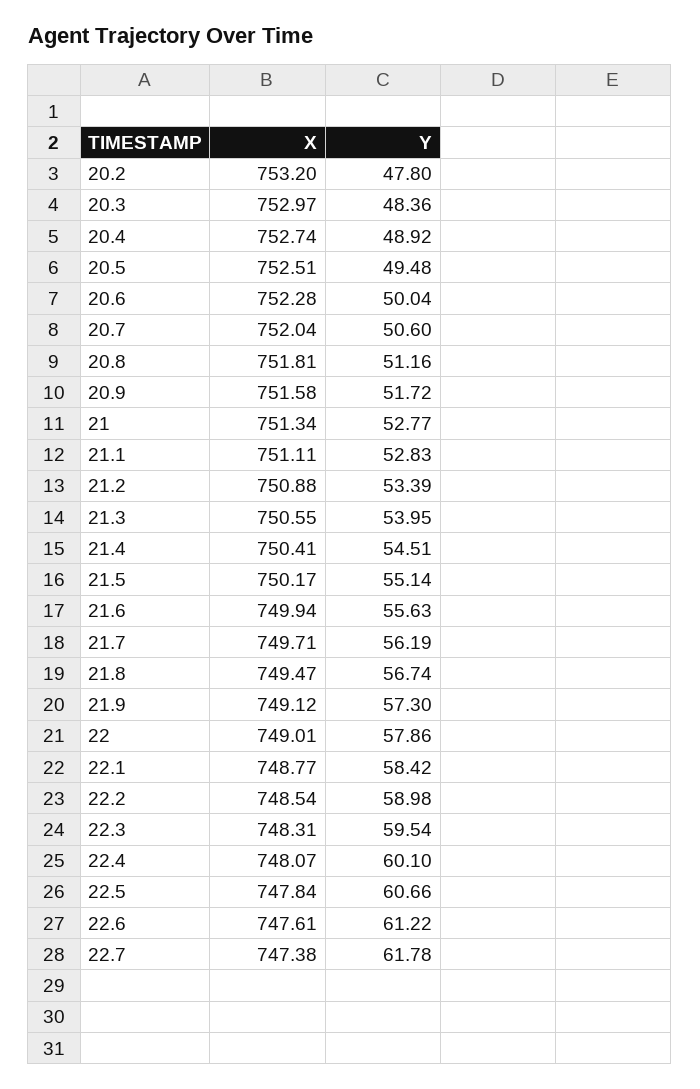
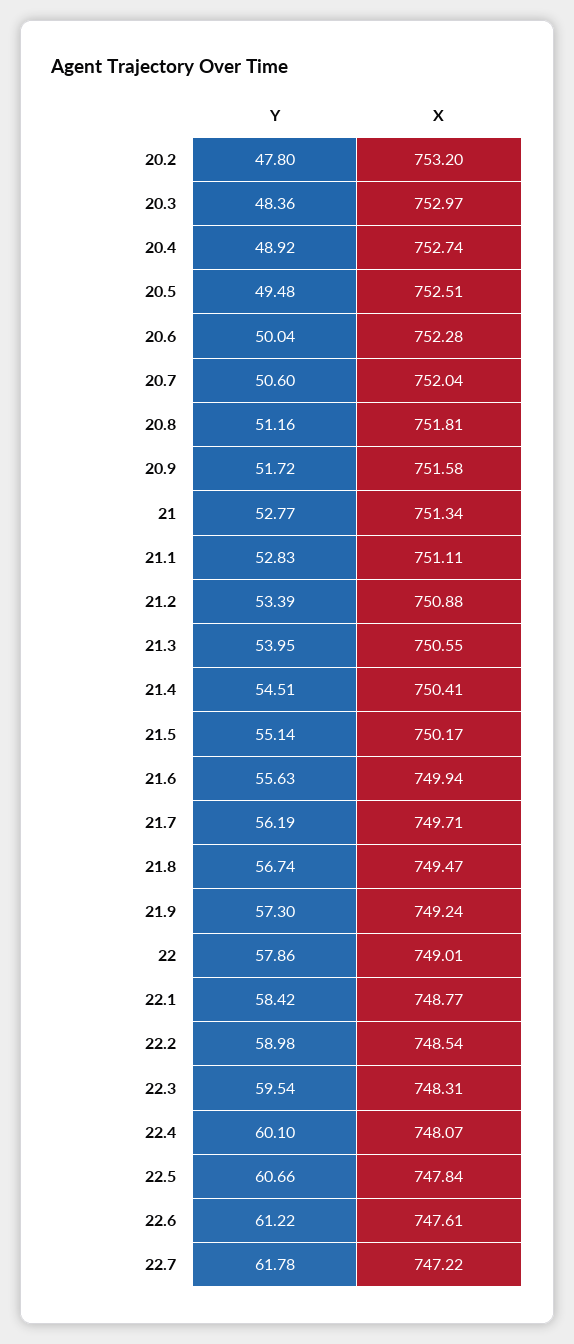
  {
    "X": {
      "20.2": 753.2,
      "20.3": 752.97,
      "20.4": 752.74,
      "20.5": 752.51,
      "20.6": 752.28,
      "20.7": 752.04,
      "20.8": 751.81,
      "20.9": 751.58,
      "21": 751.34,
      "21.1": 751.11,
      "21.2": 750.88,
      "21.3": 750.55,
      "21.4": 750.41,
      "21.5": 750.17,
      "21.6": 749.94,
      "21.7": 749.71,
      "21.8": 749.47,
-     "21.9": 749.12,
+     "21.9": 749.24,
      "22": 749.01,
      "22.1": 748.77,
      "22.2": 748.54,
      "22.3": 748.31,
      "22.4": 748.07,
      "22.5": 747.84,
      "22.6": 747.61,
-     "22.7": 747.38
+     "22.7": 747.22
    },
    "Y": {
      "20.2": 47.8,
      "20.3": 48.36,
      "20.4": 48.92,
      "20.5": 49.48,
      "20.6": 50.04,
      "20.7": 50.6,
      "20.8": 51.16,
      "20.9": 51.72,
      "21": 52.77,
      "21.1": 52.83,
      "21.2": 53.39,
      "21.3": 53.95,
      "21.4": 54.51,
      "21.5": 55.14,
      "21.6": 55.63,
      "21.7": 56.19,
      "21.8": 56.74,
      "21.9": 57.3,
      "22": 57.86,
      "22.1": 58.42,
      "22.2": 58.98,
      "22.3": 59.54,
      "22.4": 60.1,
      "22.5": 60.66,
      "22.6": 61.22,
      "22.7": 61.78
    }
  }

